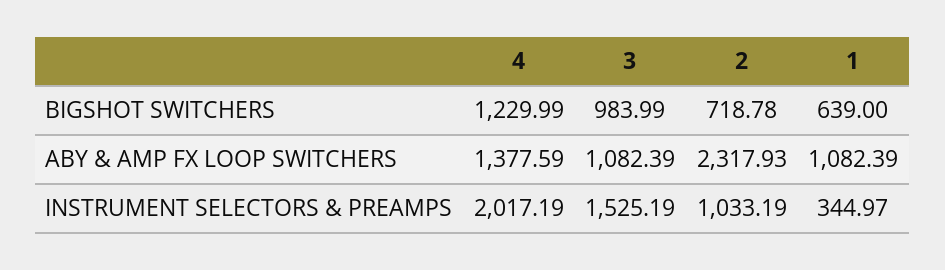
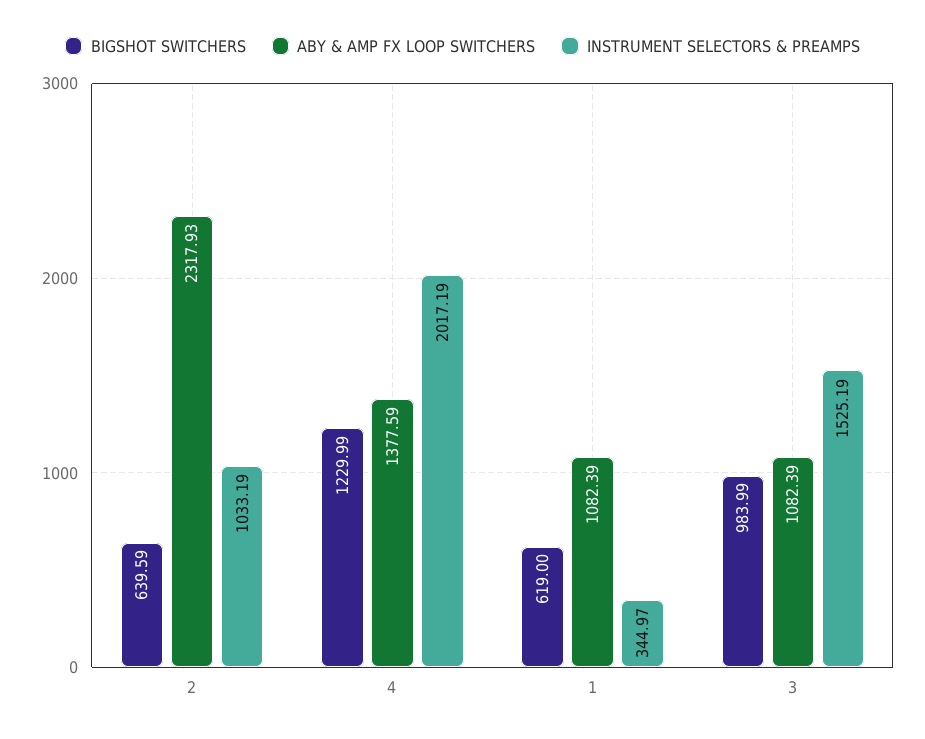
  {
    "BIGSHOT SWITCHERS": {
      "4": 1229.99,
      "3": 983.99,
-     "2": 718.78,
+     "2": 639.59,
-     "1": 639
+     "1": 619
    },
    "ABY & AMP FX LOOP SWITCHERS": {
      "4": 1377.59,
      "3": 1082.39,
      "2": 2317.93,
      "1": 1082.39
    },
    "INSTRUMENT SELECTORS & PREAMPS": {
      "4": 2017.19,
      "3": 1525.19,
      "2": 1033.19,
      "1": 344.97
    }
  }

